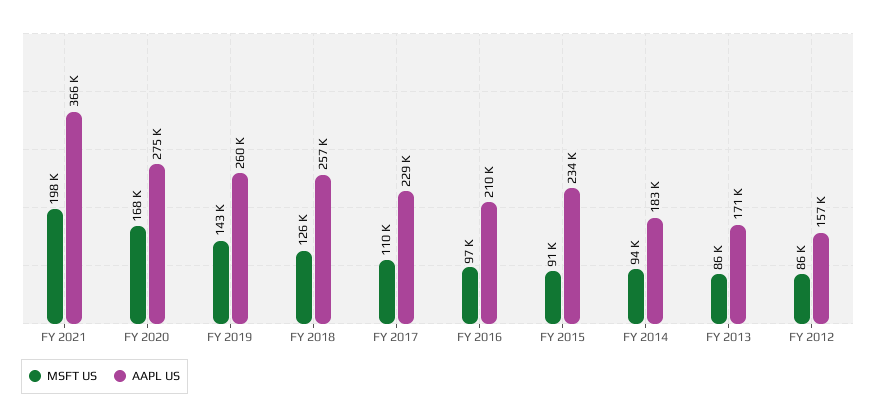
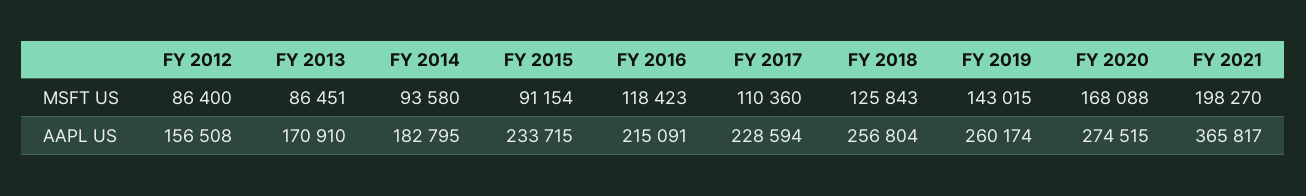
  {
    "MSFT US": {
      "FY 2021": 198270,
      "FY 2020": 168088,
      "FY 2019": 143015,
      "FY 2018": 125843,
      "FY 2017": 110360,
-     "FY 2016": 97000,
+     "FY 2016": 118423,
      "FY 2015": 91154,
      "FY 2014": 93580,
      "FY 2013": 86451,
      "FY 2012": 86400
    },
    "AAPL US": {
      "FY 2021": 365817,
      "FY 2020": 274515,
      "FY 2019": 260174,
      "FY 2018": 256804,
      "FY 2017": 228594,
-     "FY 2016": 210000,
+     "FY 2016": 215091,
      "FY 2015": 233715,
      "FY 2014": 182795,
      "FY 2013": 170910,
      "FY 2012": 156508
    }
  }

